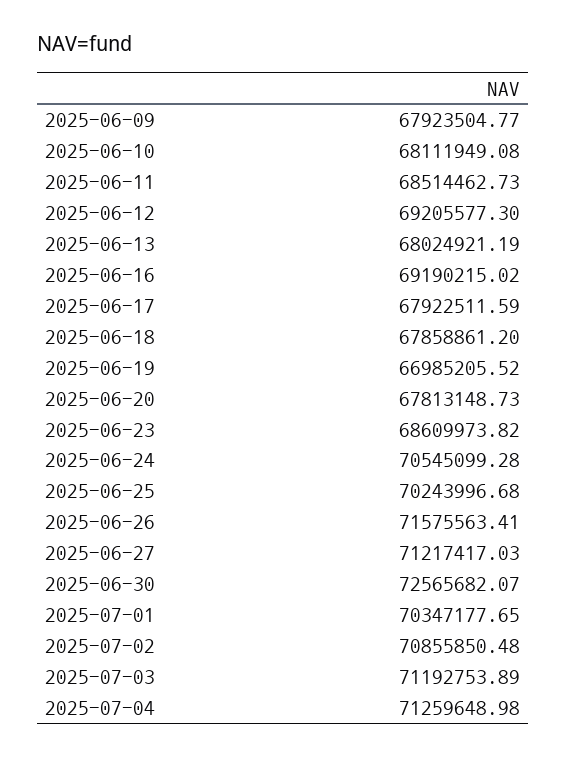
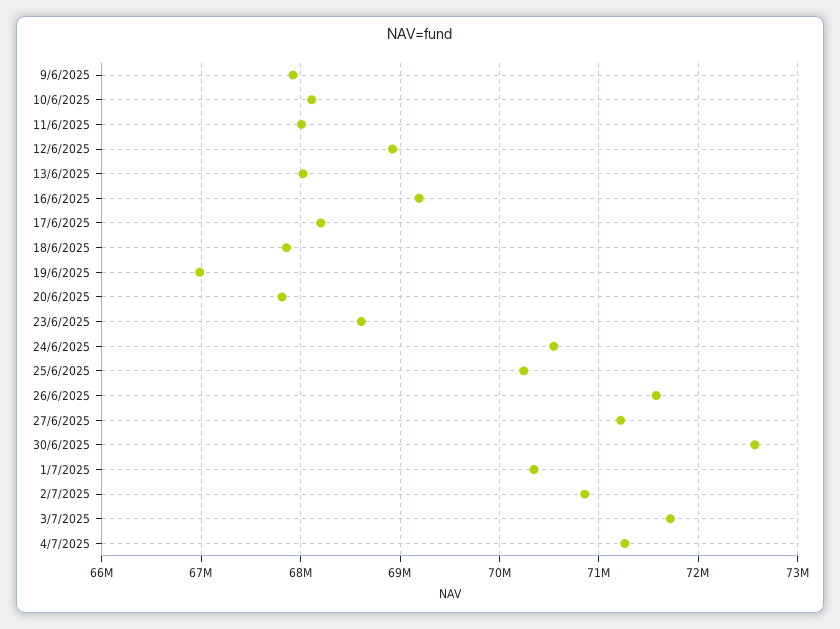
  {
    "2025-06-09": 67923504.77,
    "2025-06-10": 68111949.08,
-   "2025-06-11": 68514462.73,
+   "2025-06-11": 68000000,
-   "2025-06-12": 69205577.3,
+   "2025-06-12": 68900000,
    "2025-06-13": 68024921.19,
    "2025-06-16": 69190215.02,
-   "2025-06-17": 67922511.59,
+   "2025-06-17": 68200000,
    "2025-06-18": 67858861.2,
    "2025-06-19": 66985205.52,
    "2025-06-20": 67813148.73,
    "2025-06-23": 68609973.82,
    "2025-06-24": 70545099.28,
    "2025-06-25": 70243996.68,
    "2025-06-26": 71575563.41,
    "2025-06-27": 71217417.03,
    "2025-06-30": 72565682.07,
    "2025-07-01": 70347177.65,
    "2025-07-02": 70855850.48,
-   "2025-07-03": 71192753.89,
+   "2025-07-03": 71700000,
    "2025-07-04": 71259648.98
  }

